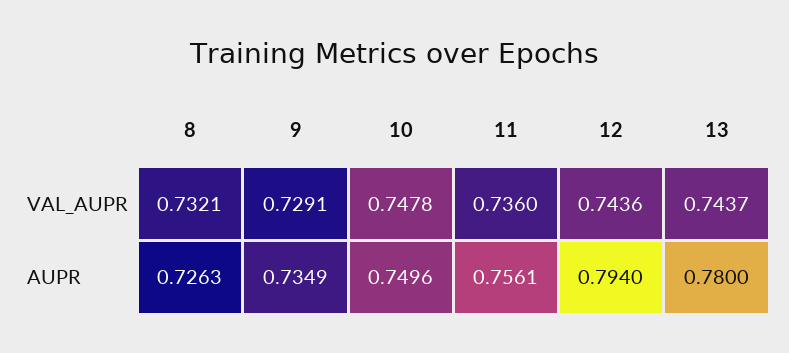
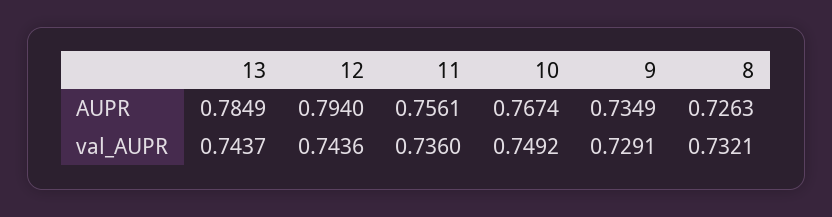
  {
    "8": {
      "VAL_AUPR": 0.7321,
      "AUPR": 0.7263
    },
    "9": {
      "VAL_AUPR": 0.7291,
      "AUPR": 0.7349
    },
    "10": {
-     "VAL_AUPR": 0.7478,
+     "VAL_AUPR": 0.7492,
-     "AUPR": 0.7496
+     "AUPR": 0.7674
    },
    "11": {
      "VAL_AUPR": 0.736,
      "AUPR": 0.7561
    },
    "12": {
      "VAL_AUPR": 0.7436,
      "AUPR": 0.794
    },
    "13": {
      "VAL_AUPR": 0.7437,
-     "AUPR": 0.78
+     "AUPR": 0.7849
    }
  }

